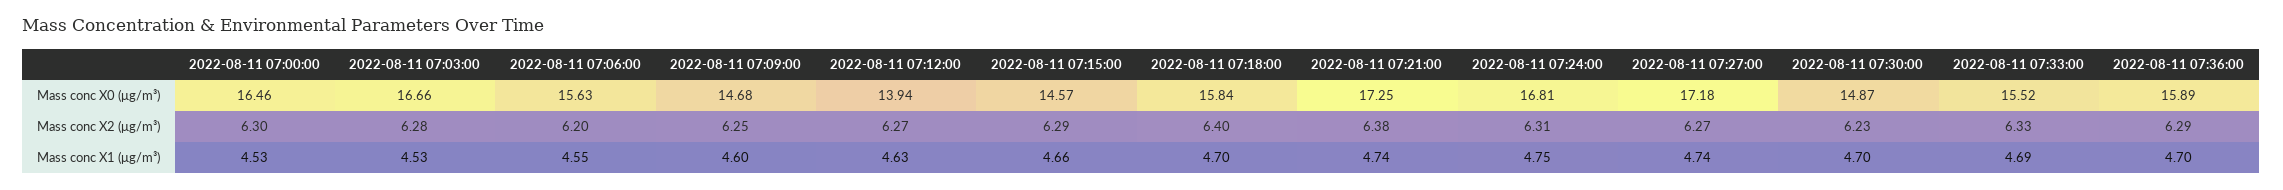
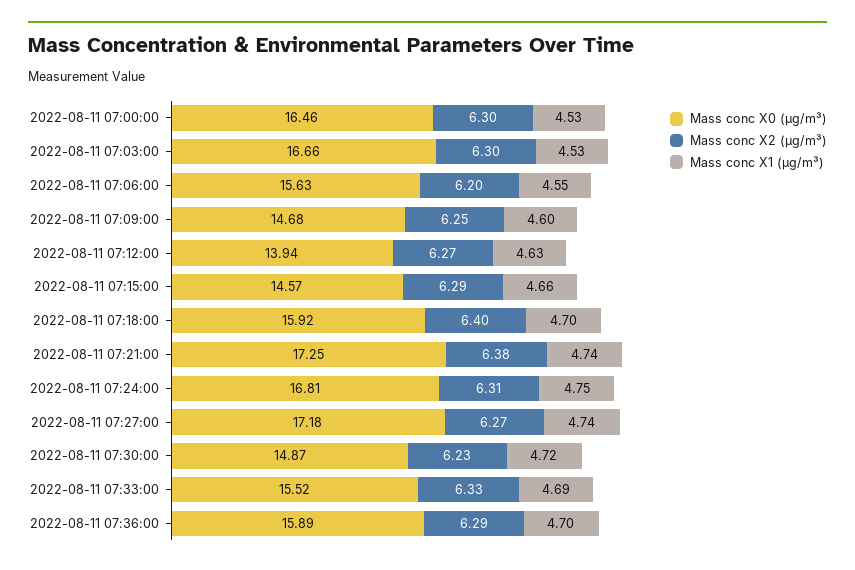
  {
    "Mass conc X0 (μg/m³)": {
      "2022-08-11 07:00:00": 16.46,
      "2022-08-11 07:03:00": 16.66,
      "2022-08-11 07:06:00": 15.63,
      "2022-08-11 07:09:00": 14.68,
      "2022-08-11 07:12:00": 13.94,
      "2022-08-11 07:15:00": 14.57,
-     "2022-08-11 07:18:00": 15.84,
+     "2022-08-11 07:18:00": 15.92,
      "2022-08-11 07:21:00": 17.25,
      "2022-08-11 07:24:00": 16.81,
      "2022-08-11 07:27:00": 17.18,
      "2022-08-11 07:30:00": 14.87,
      "2022-08-11 07:33:00": 15.52,
      "2022-08-11 07:36:00": 15.89
    },
    "Mass conc X2 (μg/m³)": {
      "2022-08-11 07:00:00": 6.3,
-     "2022-08-11 07:03:00": 6.28,
+     "2022-08-11 07:03:00": 6.3,
      "2022-08-11 07:06:00": 6.2,
      "2022-08-11 07:09:00": 6.25,
      "2022-08-11 07:12:00": 6.27,
      "2022-08-11 07:15:00": 6.29,
      "2022-08-11 07:18:00": 6.4,
      "2022-08-11 07:21:00": 6.38,
      "2022-08-11 07:24:00": 6.31,
      "2022-08-11 07:27:00": 6.27,
      "2022-08-11 07:30:00": 6.23,
      "2022-08-11 07:33:00": 6.33,
      "2022-08-11 07:36:00": 6.29
    },
    "Mass conc X1 (μg/m³)": {
      "2022-08-11 07:00:00": 4.53,
      "2022-08-11 07:03:00": 4.53,
      "2022-08-11 07:06:00": 4.55,
      "2022-08-11 07:09:00": 4.6,
      "2022-08-11 07:12:00": 4.63,
      "2022-08-11 07:15:00": 4.66,
      "2022-08-11 07:18:00": 4.7,
      "2022-08-11 07:21:00": 4.74,
      "2022-08-11 07:24:00": 4.75,
      "2022-08-11 07:27:00": 4.74,
-     "2022-08-11 07:30:00": 4.7,
+     "2022-08-11 07:30:00": 4.72,
      "2022-08-11 07:33:00": 4.69,
      "2022-08-11 07:36:00": 4.7
    }
  }

